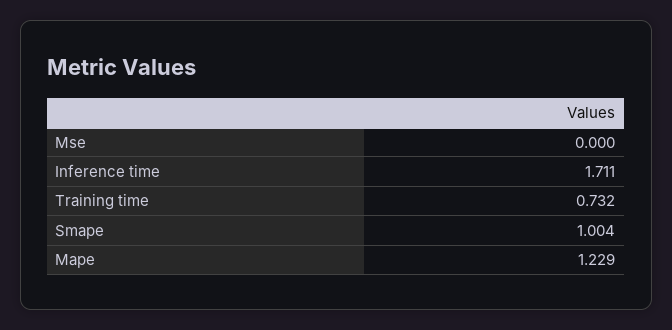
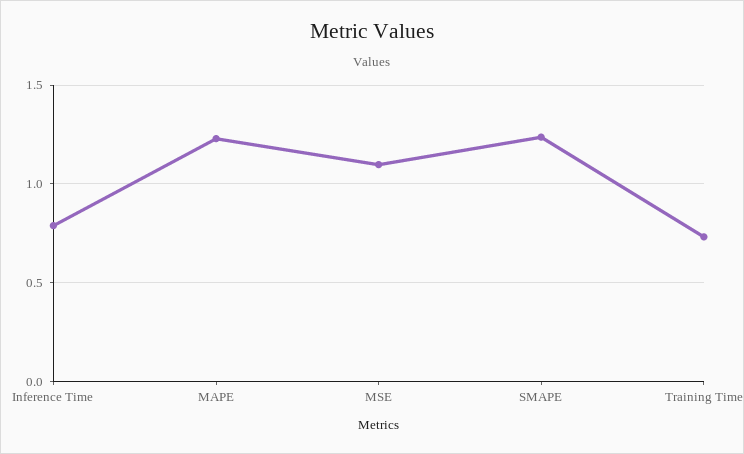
  {
-   "Mse": 0,
+   "Mse": 1.1,
-   "Inference time": 1.711,
+   "Inference time": 0.8,
    "Training time": 0.732,
-   "Smape": 1.004,
+   "Smape": 1.25,
    "Mape": 1.229
  }

